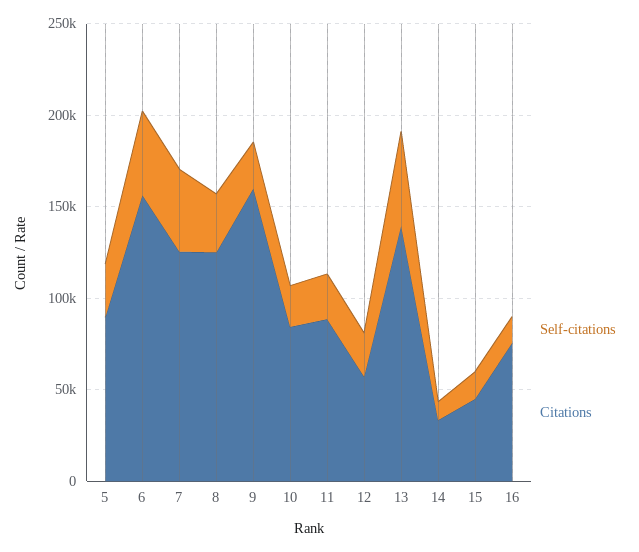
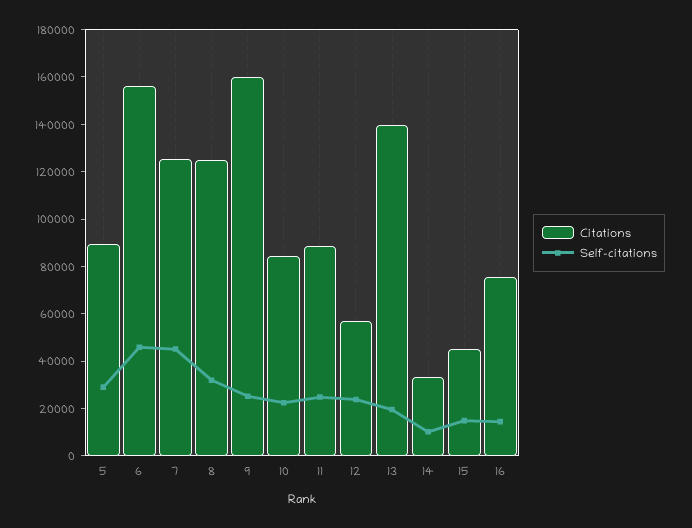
  {
    "Self-citations": {
      "5": 30000,
      "6": 45000,
      "7": 45000,
      "8": 30000,
      "9": 25000,
      "10": 20000,
      "11": 25000,
      "12": 25000,
-     "13": 50000,
+     "13": 20000,
      "14": 10000,
      "15": 15000,
      "16": 15000
    },
    "Citations": {
      "5": 90000,
      "6": 155000,
      "7": 125000,
      "8": 125000,
      "9": 160000,
      "10": 85000,
      "11": 90000,
      "12": 55000,
      "13": 140000,
      "14": 35000,
      "15": 45000,
      "16": 75000
    }
  }

